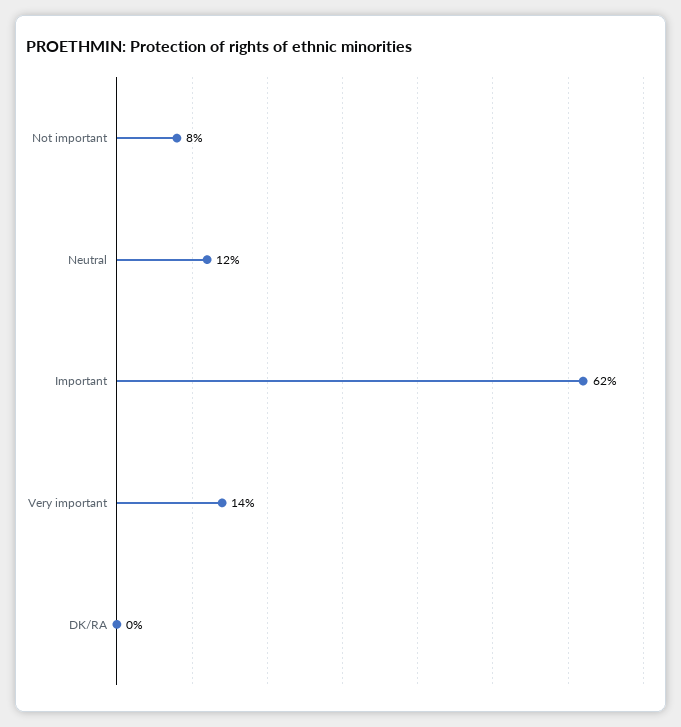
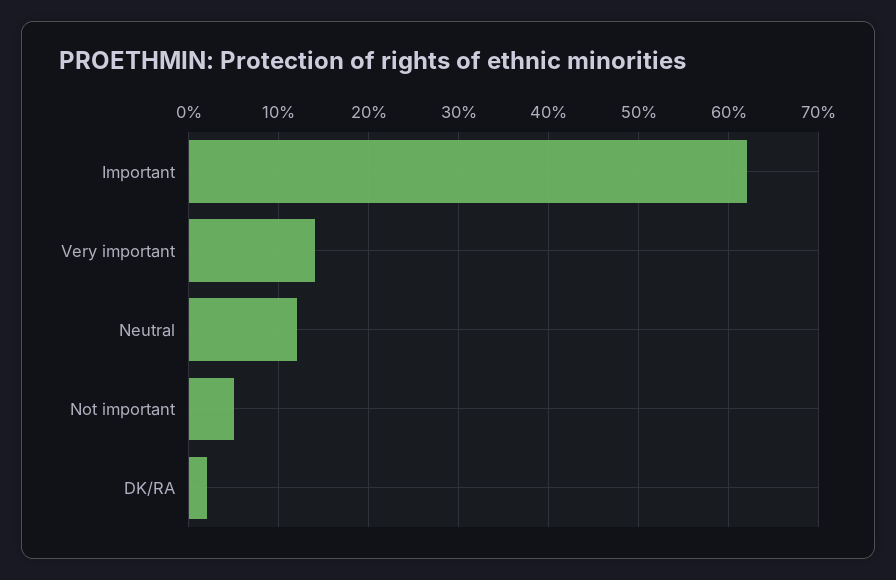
  {
-   "Not important": 8,
+   "Not important": 5,
    "Neutral": 12,
    "Important": 62,
    "Very important": 14,
-   "DK/RA": 0
+   "DK/RA": 2
  }

